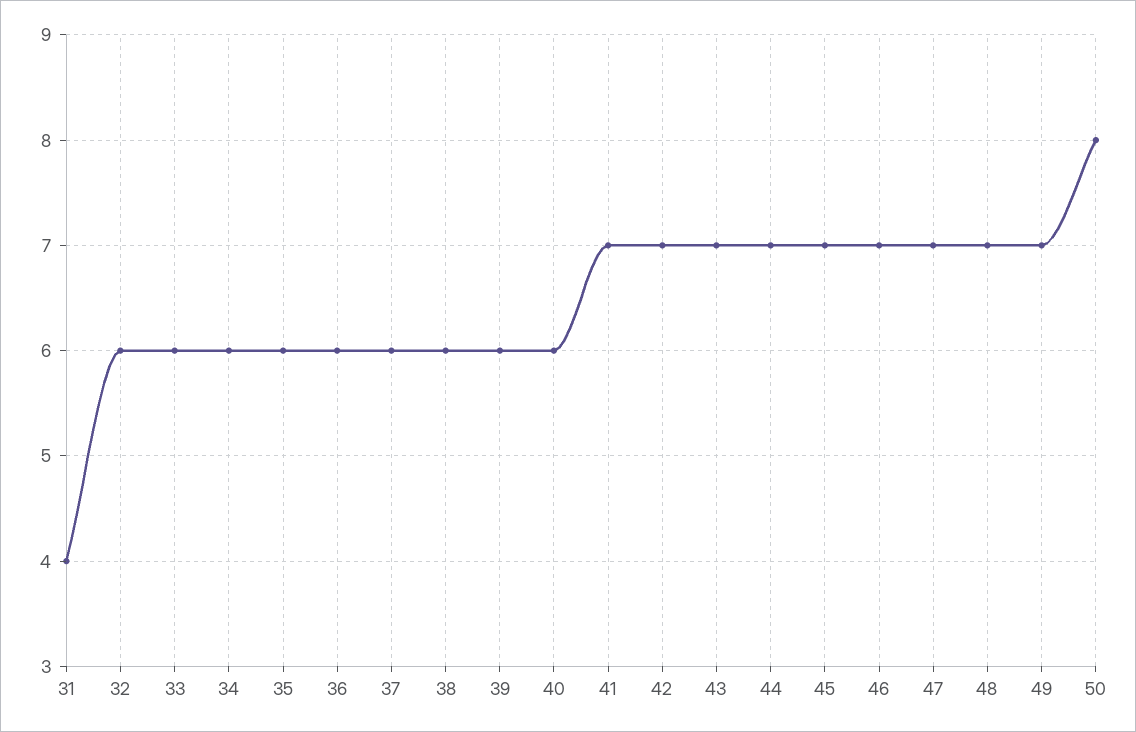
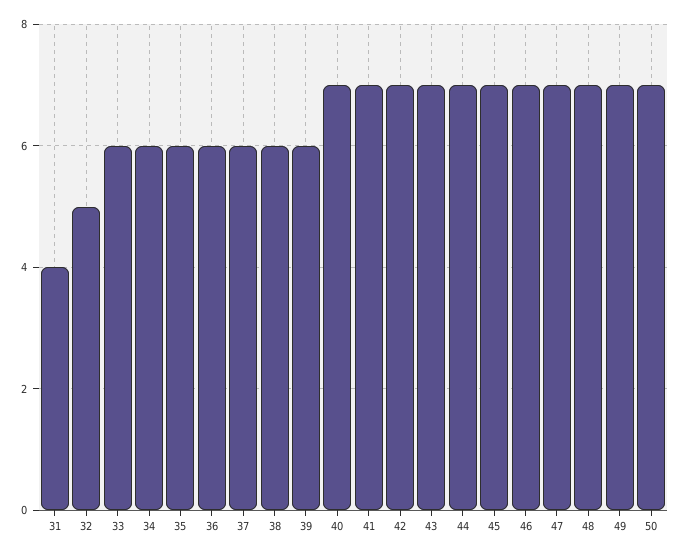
  {
    "31": 4,
-   "32": 6,
+   "32": 5,
    "33": 6,
    "34": 6,
    "35": 6,
    "36": 6,
    "37": 6,
    "38": 6,
    "39": 6,
-   "40": 6,
+   "40": 7,
    "41": 7,
    "42": 7,
    "43": 7,
    "44": 7,
    "45": 7,
    "46": 7,
    "47": 7,
    "48": 7,
    "49": 7,
-   "50": 8
+   "50": 7
  }

